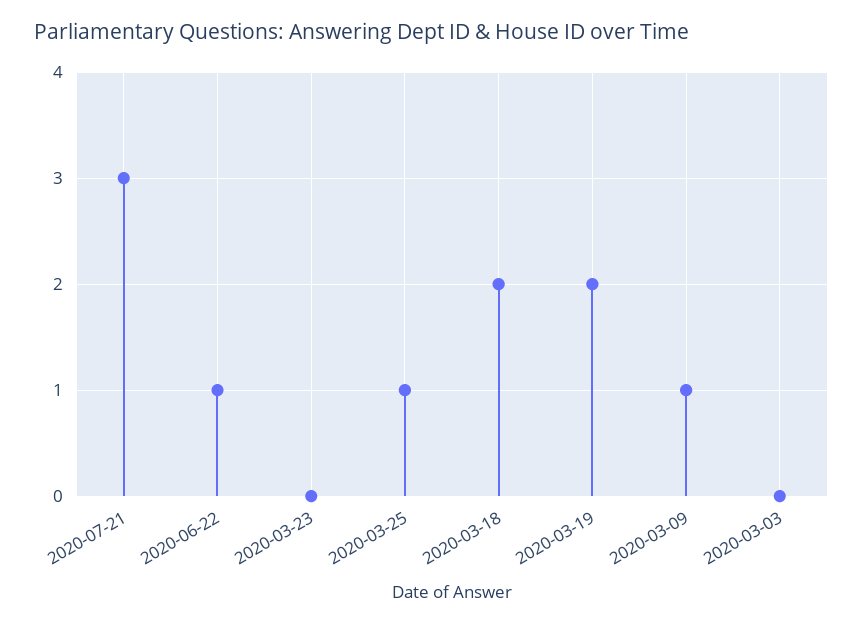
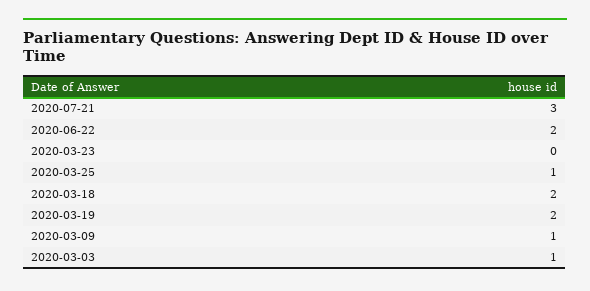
  {
    "2020-07-21": 3,
-   "2020-06-22": 1,
+   "2020-06-22": 2,
    "2020-03-23": 0,
    "2020-03-25": 1,
    "2020-03-18": 2,
    "2020-03-19": 2,
    "2020-03-09": 1,
-   "2020-03-03": 0
+   "2020-03-03": 1
  }

